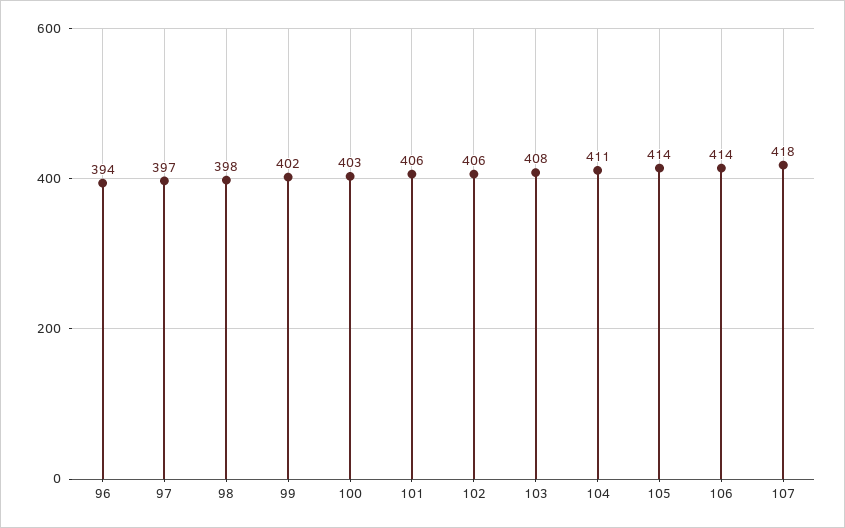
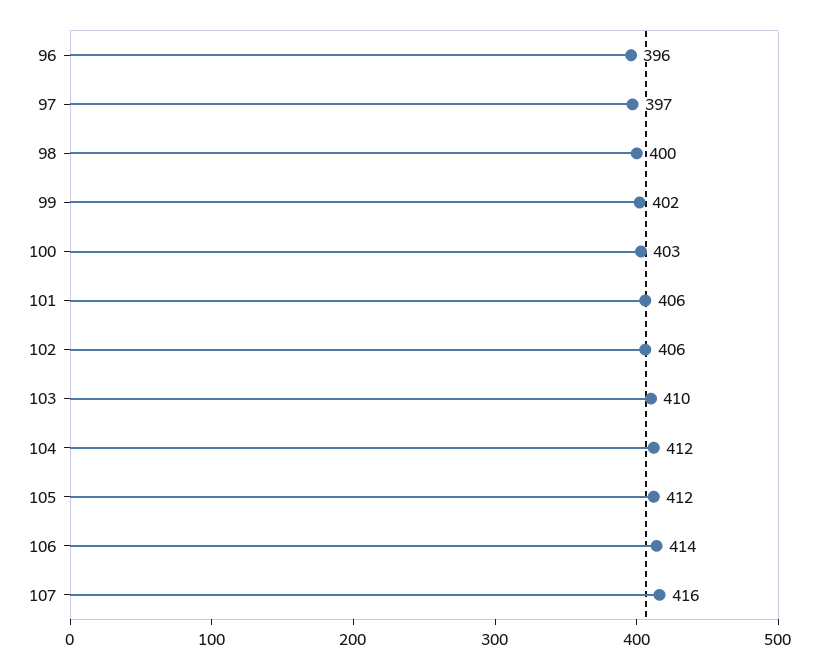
  {
-   "96": 394,
+   "96": 396,
    "97": 397,
-   "98": 398,
+   "98": 400,
    "99": 402,
    "100": 403,
    "101": 406,
    "102": 406,
-   "103": 408,
+   "103": 410,
-   "104": 411,
+   "104": 412,
-   "105": 414,
+   "105": 412,
    "106": 414,
-   "107": 418
+   "107": 416
  }

